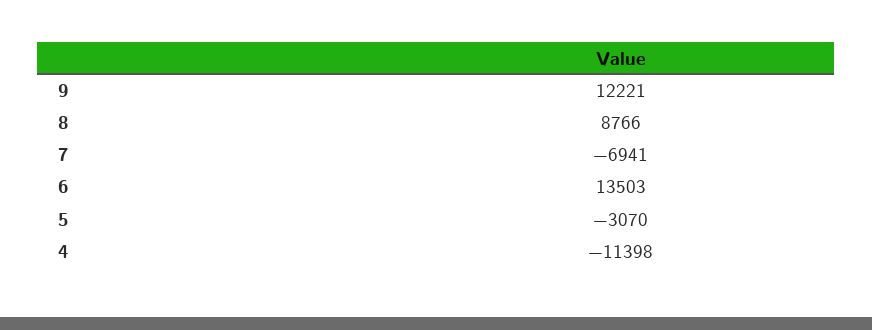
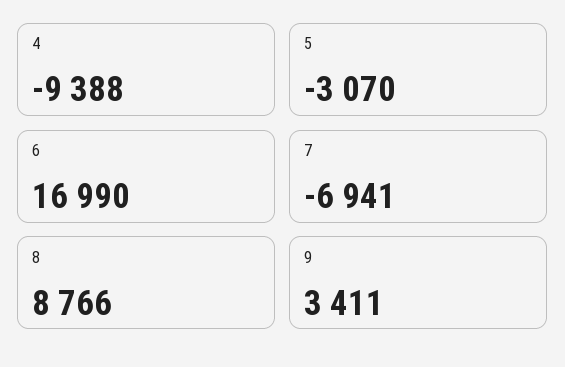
  {
-   "9": 12221,
+   "9": 3411,
    "8": 8766,
    "7": -6941,
-   "6": 13503,
+   "6": 16990,
    "5": -3070,
-   "4": -11398
+   "4": -9388
  }

